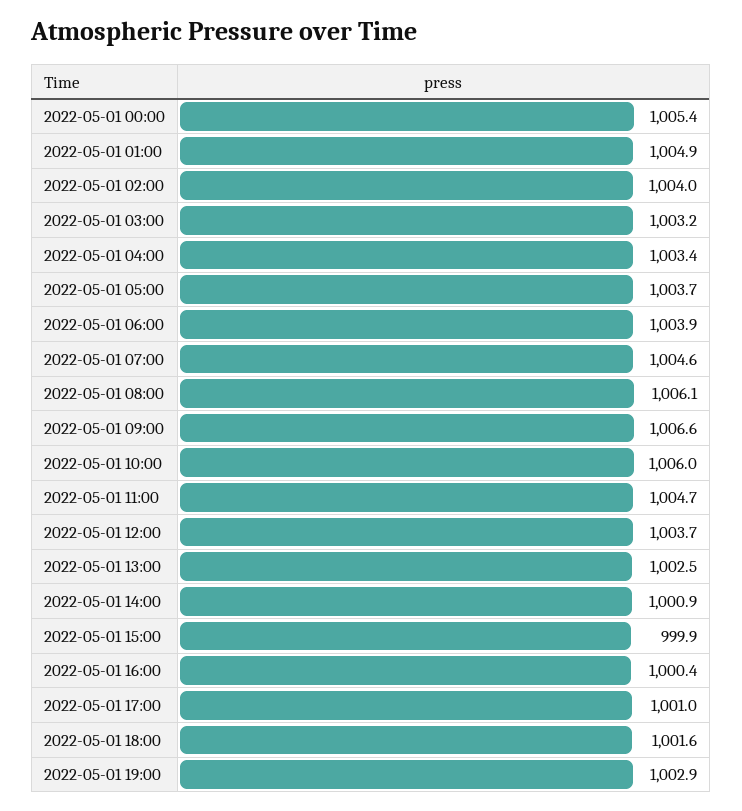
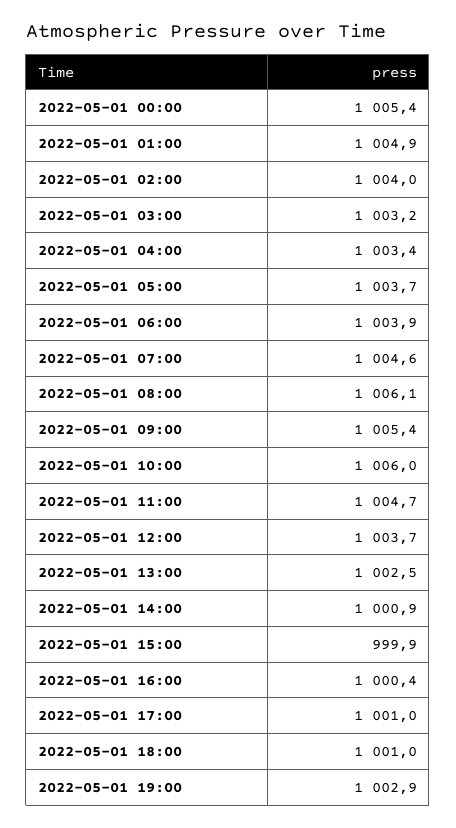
  {
    "2022-05-01 00:00": 1005.4,
    "2022-05-01 01:00": 1004.9,
    "2022-05-01 02:00": 1004,
    "2022-05-01 03:00": 1003.2,
    "2022-05-01 04:00": 1003.4,
    "2022-05-01 05:00": 1003.7,
    "2022-05-01 06:00": 1003.9,
    "2022-05-01 07:00": 1004.6,
    "2022-05-01 08:00": 1006.1,
-   "2022-05-01 09:00": 1006.6,
+   "2022-05-01 09:00": 1005.4,
    "2022-05-01 10:00": 1006,
    "2022-05-01 11:00": 1004.7,
    "2022-05-01 12:00": 1003.7,
    "2022-05-01 13:00": 1002.5,
    "2022-05-01 14:00": 1000.9,
    "2022-05-01 15:00": 999.9,
    "2022-05-01 16:00": 1000.4,
    "2022-05-01 17:00": 1001,
-   "2022-05-01 18:00": 1001.6,
+   "2022-05-01 18:00": 1001,
    "2022-05-01 19:00": 1002.9
  }

